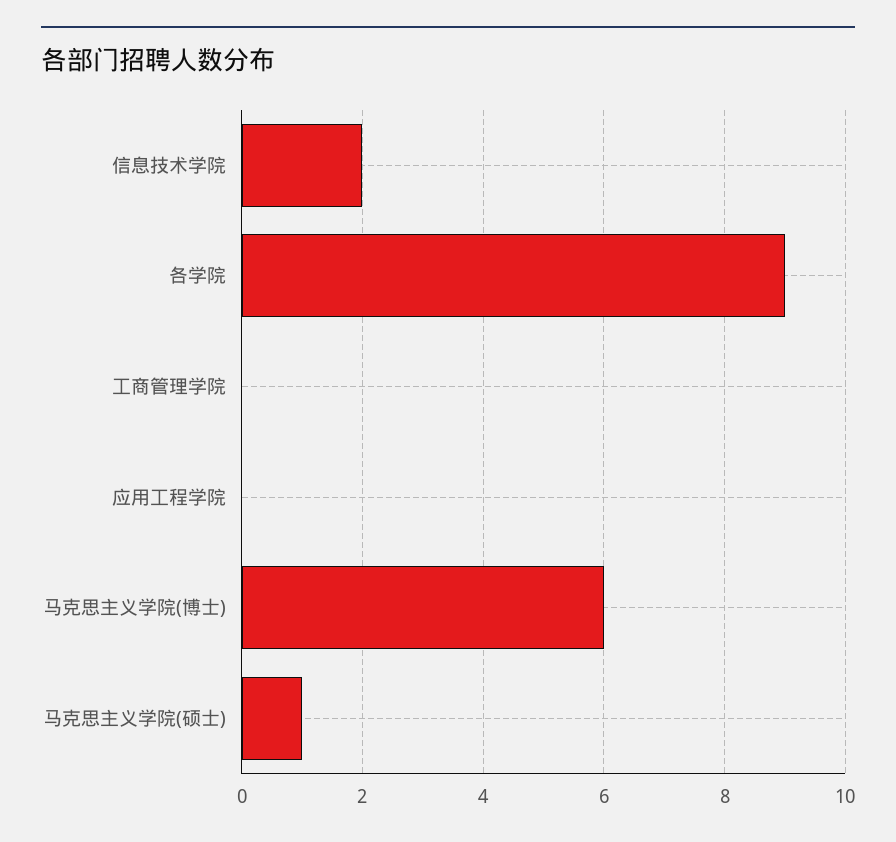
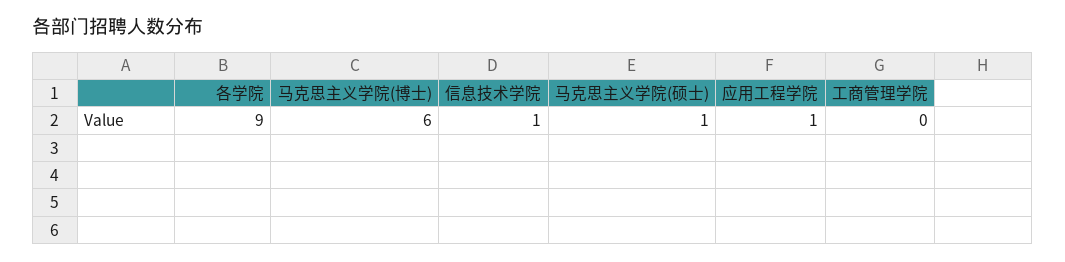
  {
-   "信息技术学院": 2,
+   "信息技术学院": 1,
    "各学院": 9,
    "工商管理学院": 0,
-   "应用工程学院": 0,
+   "应用工程学院": 1,
    "马克思主义学院(博士)": 6,
    "马克思主义学院(硕士)": 1
  }

